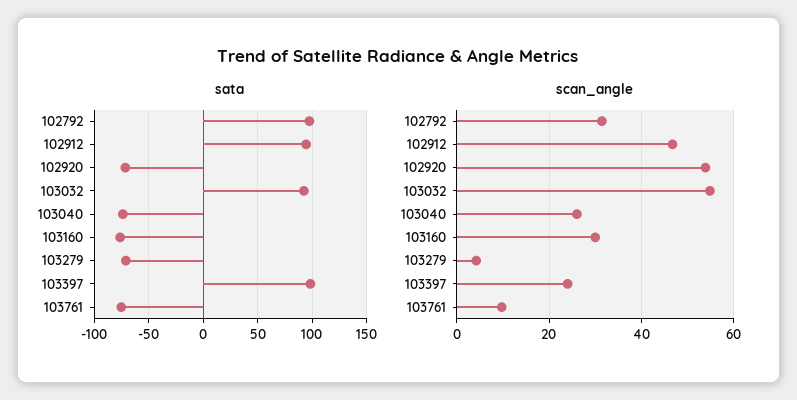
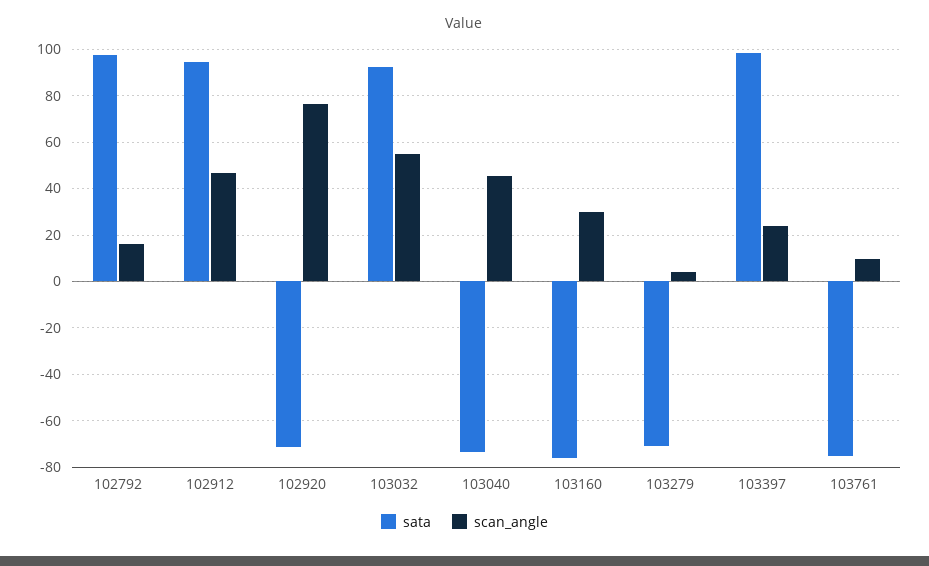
  {
    "sata": {
      "102792": 100,
      "102912": 95,
      "102920": -70,
      "103032": 90,
      "103040": -75,
      "103160": -75,
      "103279": -70,
      "103397": 100,
      "103761": -75
    },
    "scan_angle": {
-     "102792": 32,
+     "102792": 15,
      "102912": 46,
-     "102920": 54,
+     "102920": 75,
      "103032": 54,
-     "103040": 26,
+     "103040": 45,
      "103160": 30,
      "103279": 4,
      "103397": 24,
      "103761": 10
    }
  }

